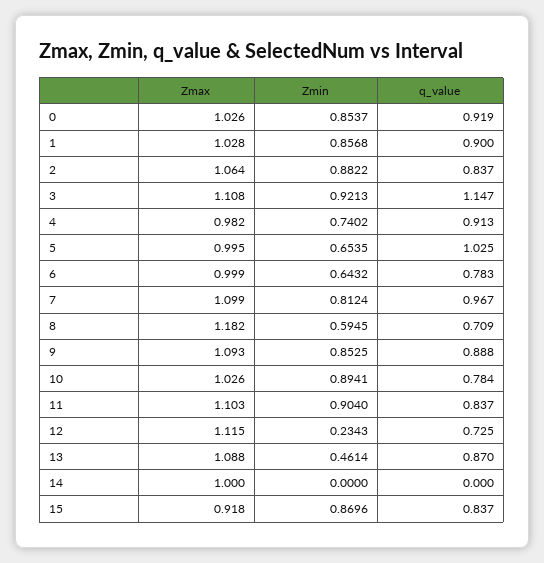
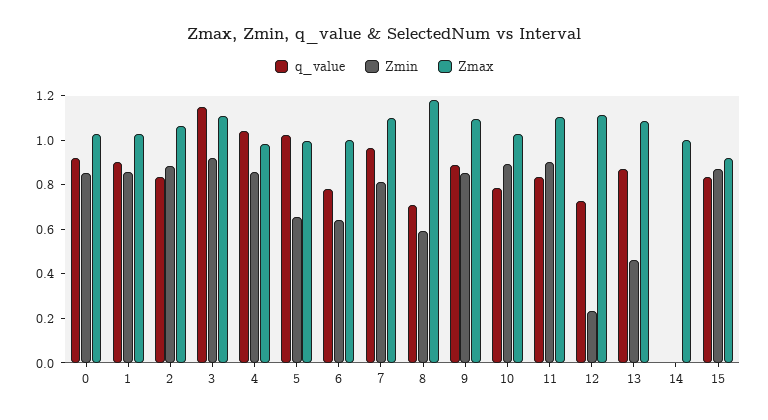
  {
    "Zmax": {
      "0": 1.026,
      "1": 1.028,
      "2": 1.064,
      "3": 1.108,
      "4": 0.982,
      "5": 0.995,
      "6": 0.999,
      "7": 1.099,
      "8": 1.182,
      "9": 1.093,
      "10": 1.026,
      "11": 1.103,
      "12": 1.115,
      "13": 1.088,
      "14": 1,
      "15": 0.918
    },
    "Zmin": {
      "0": 0.8537,
      "1": 0.8568,
      "2": 0.8822,
      "3": 0.9213,
-     "4": 0.7402,
+     "4": 0.85,
      "5": 0.6535,
      "6": 0.6432,
      "7": 0.8124,
      "8": 0.5945,
      "9": 0.8525,
      "10": 0.8941,
      "11": 0.904,
      "12": 0.2343,
      "13": 0.4614,
      "14": 0,
      "15": 0.8696
    },
    "q_value": {
      "0": 0.919,
      "1": 0.9,
      "2": 0.837,
      "3": 1.147,
-     "4": 0.913,
+     "4": 1.05,
      "5": 1.025,
      "6": 0.783,
      "7": 0.967,
      "8": 0.709,
      "9": 0.888,
      "10": 0.784,
      "11": 0.837,
      "12": 0.725,
      "13": 0.87,
      "14": 0,
      "15": 0.837
    }
  }

